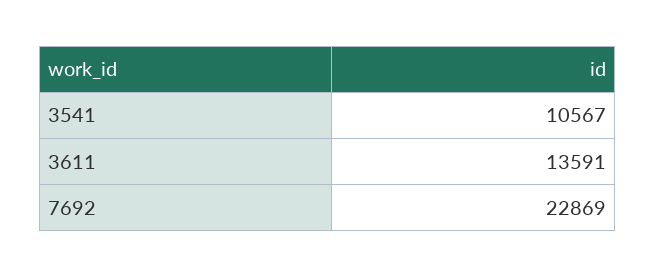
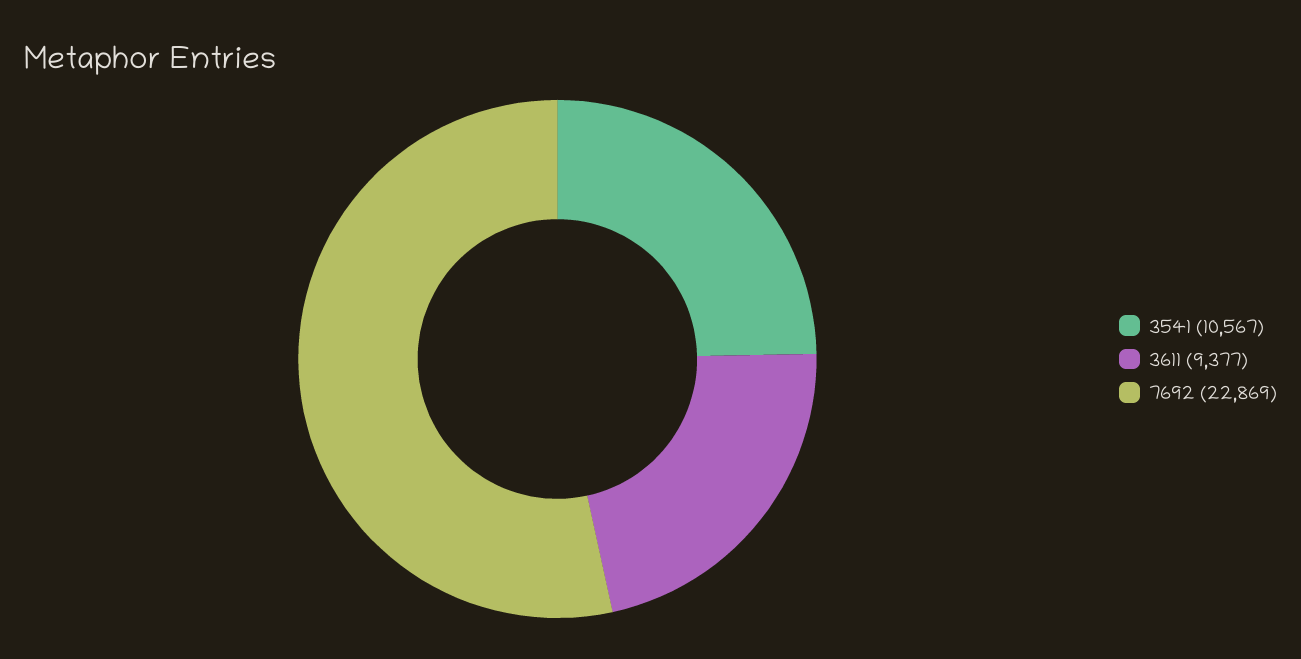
  {
    "3541": 10567,
-   "3611": 13591,
+   "3611": 9377,
    "7692": 22869
  }

